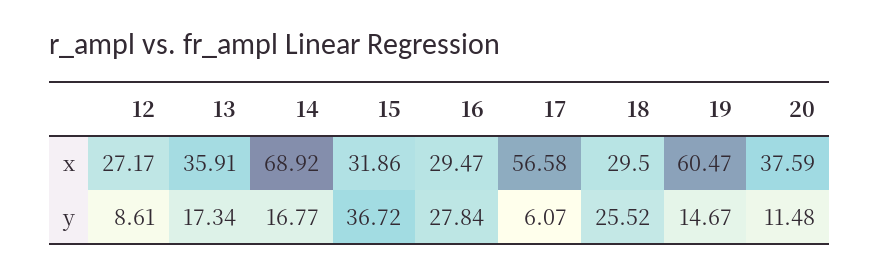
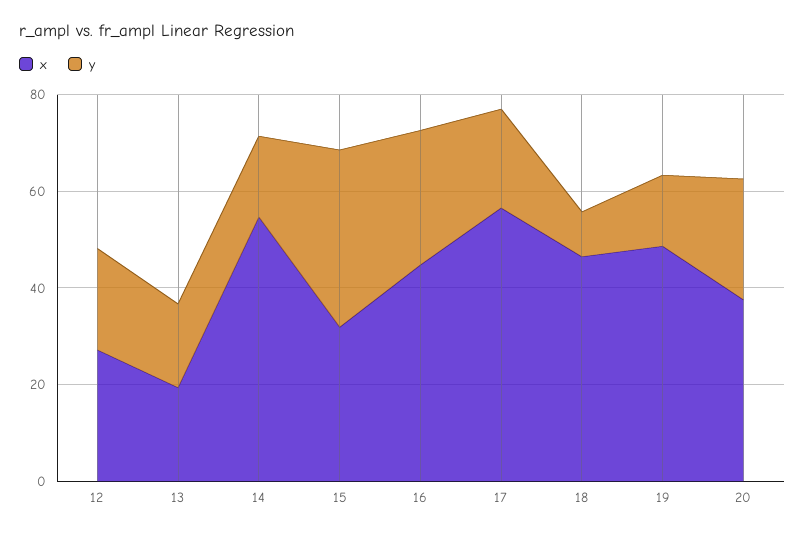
  {
    "x": {
      "12": 27.17,
-     "13": 35.91,
+     "13": 20,
-     "14": 68.92,
+     "14": 55,
      "15": 31.86,
-     "16": 29.47,
+     "16": 45,
      "17": 56.58,
-     "18": 29.5,
+     "18": 45,
-     "19": 60.47,
+     "19": 50,
      "20": 37.59
    },
    "y": {
-     "12": 8.61,
+     "12": 20,
      "13": 17.34,
      "14": 16.77,
      "15": 36.72,
      "16": 27.84,
-     "17": 6.07,
+     "17": 20,
-     "18": 25.52,
+     "18": 10,
      "19": 14.67,
-     "20": 11.48
+     "20": 25
    }
  }

